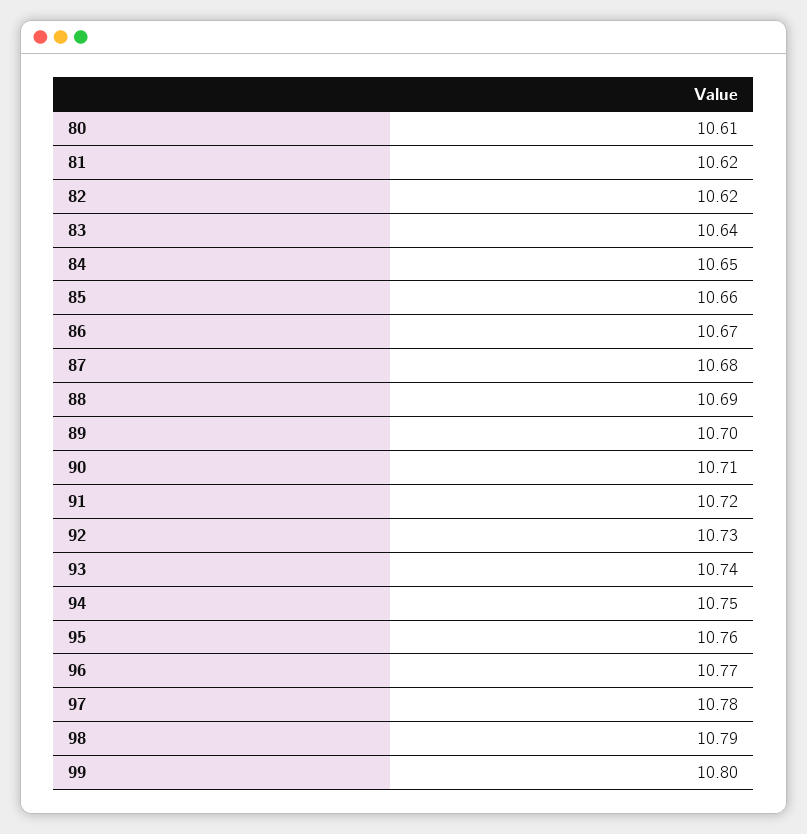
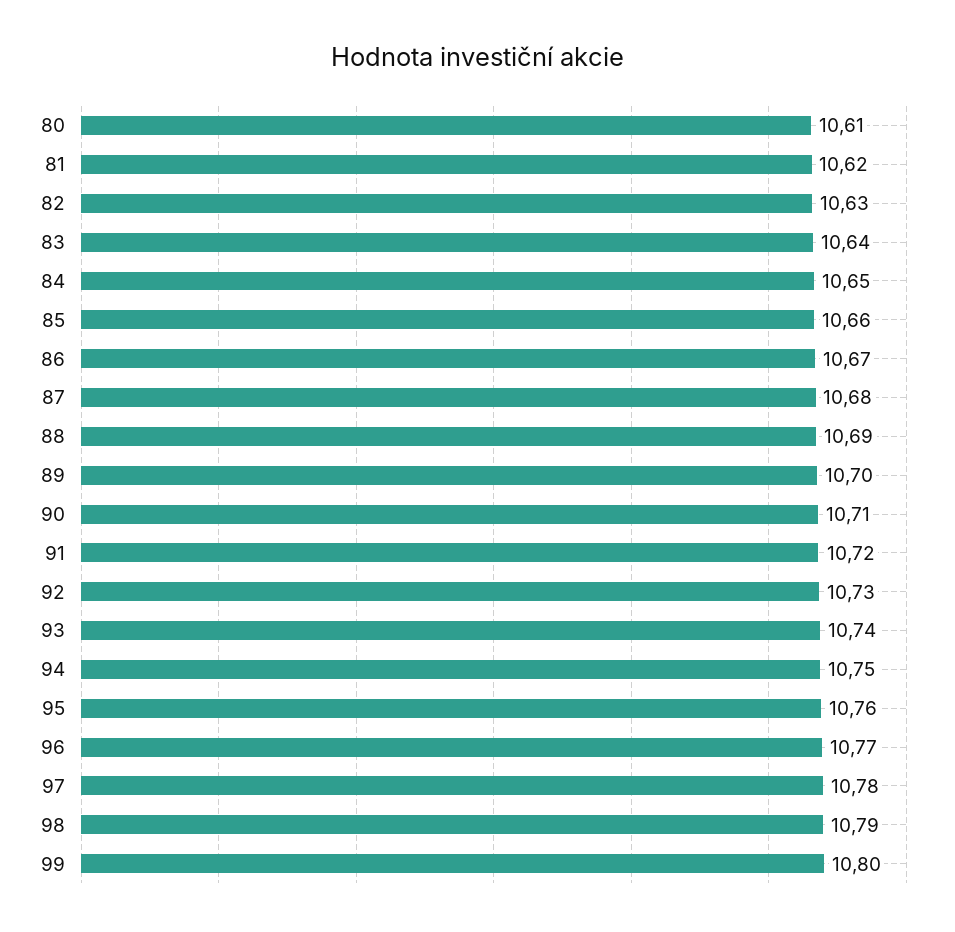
  {
    "80": 10.61,
    "81": 10.62,
-   "82": 10.62,
+   "82": 10.63,
    "83": 10.64,
    "84": 10.65,
    "85": 10.66,
    "86": 10.67,
    "87": 10.68,
    "88": 10.69,
    "89": 10.7,
    "90": 10.71,
    "91": 10.72,
    "92": 10.73,
    "93": 10.74,
    "94": 10.75,
    "95": 10.76,
    "96": 10.77,
    "97": 10.78,
    "98": 10.79,
    "99": 10.8
  }

